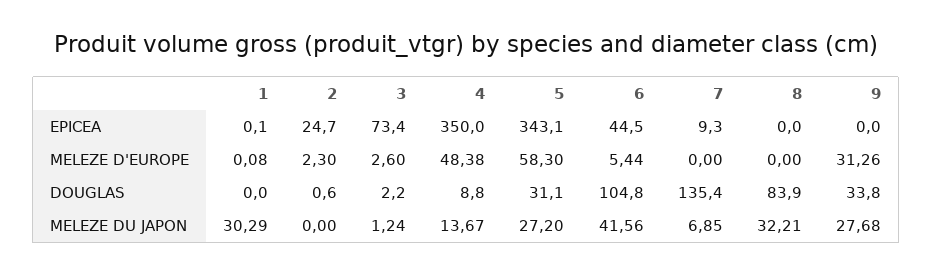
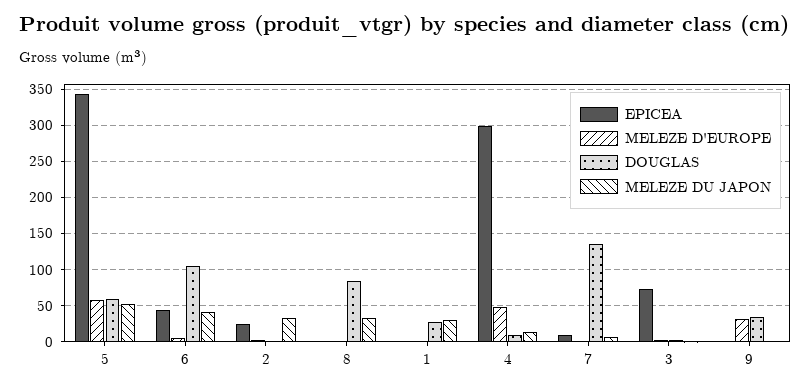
  {
    "EPICEA": {
      "1": 0.1,
      "2": 24.7,
      "3": 73.4,
-     "4": 350,
+     "4": 300,
      "5": 343.1,
      "6": 44.5,
      "7": 9.3,
      "8": 0,
      "9": 0
    },
    "MELEZE D'EUROPE": {
      "1": 0.08,
      "2": 2.3,
      "3": 2.6,
      "4": 48.38,
      "5": 58.3,
      "6": 5.44,
      "7": 0,
      "8": 0,
      "9": 31.26
    },
    "DOUGLAS": {
-     "1": 0,
+     "1": 30,
      "2": 0.6,
      "3": 2.2,
      "4": 8.8,
-     "5": 31.1,
+     "5": 60,
      "6": 104.8,
      "7": 135.4,
      "8": 83.9,
      "9": 33.8
    },
    "MELEZE DU JAPON": {
      "1": 30.29,
-     "2": 0,
+     "2": 30,
      "3": 1.24,
      "4": 13.67,
-     "5": 27.2,
+     "5": 50,
      "6": 41.56,
      "7": 6.85,
      "8": 32.21,
-     "9": 27.68
+     "9": 0
    }
  }

